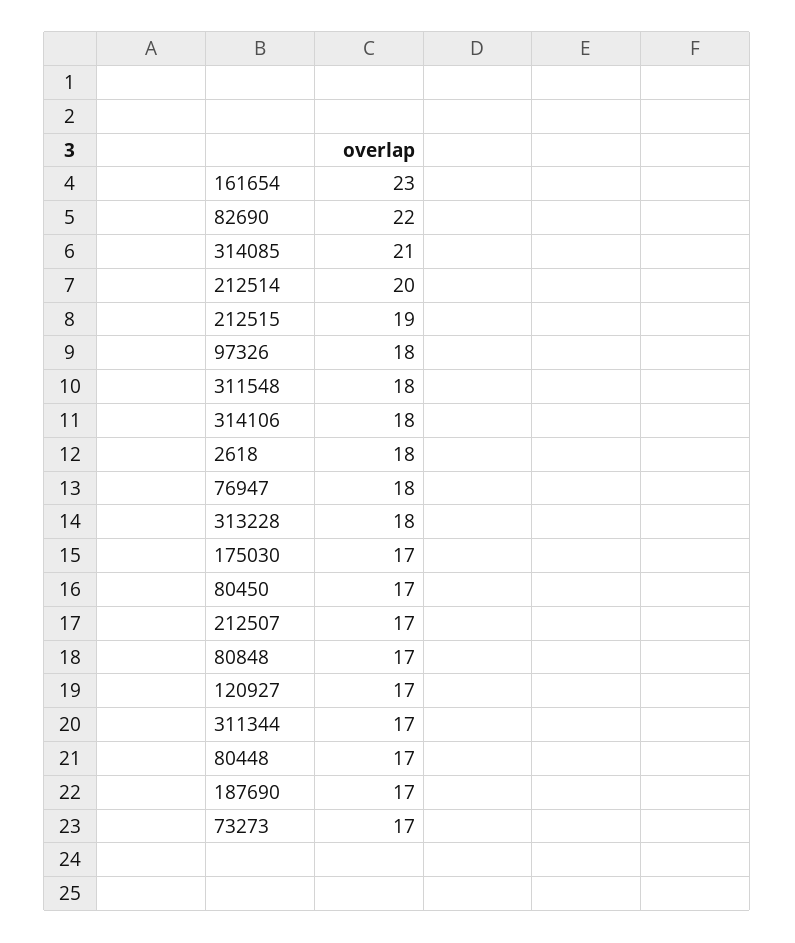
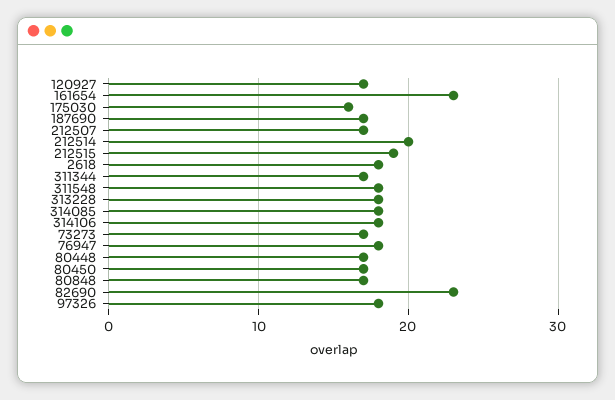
  {
    "161654": 23,
-   "82690": 22,
+   "82690": 23,
-   "314085": 21,
+   "314085": 18,
    "212514": 20,
    "212515": 19,
    "97326": 18,
    "311548": 18,
    "314106": 18,
    "2618": 18,
    "76947": 18,
    "313228": 18,
-   "175030": 17,
+   "175030": 16,
    "80450": 17,
    "212507": 17,
    "80848": 17,
    "120927": 17,
    "311344": 17,
    "80448": 17,
    "187690": 17,
    "73273": 17
  }

